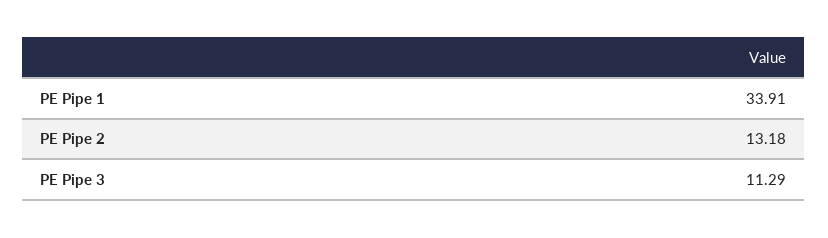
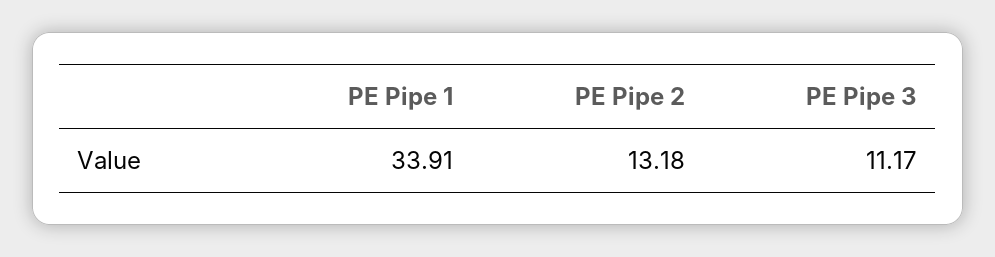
  {
    "PE Pipe 1": 33.91,
    "PE Pipe 2": 13.18,
-   "PE Pipe 3": 11.29
+   "PE Pipe 3": 11.17
  }

